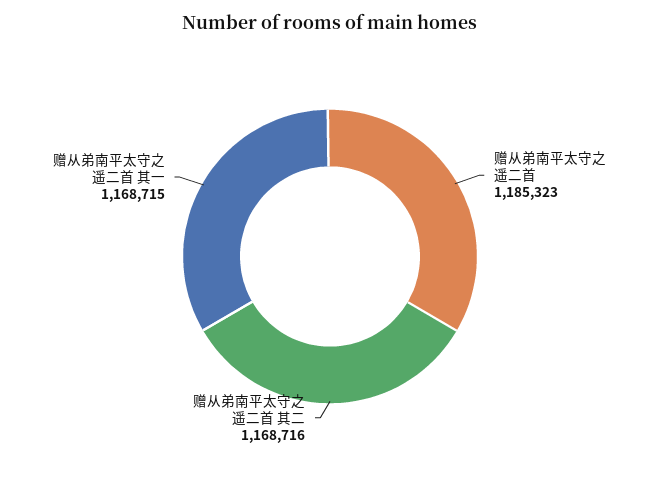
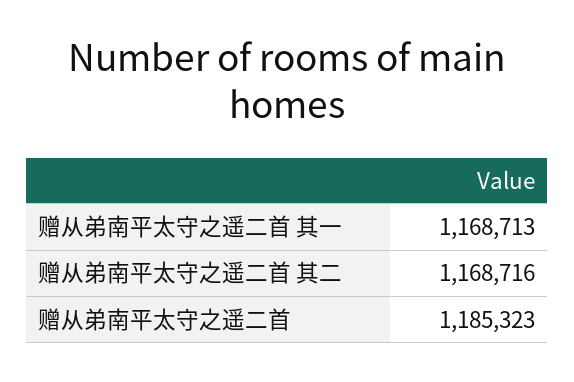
  {
    "赠从弟南平太守之遥二首": 1185323,
    "赠从弟南平太守之遥二首 其二": 1168716,
-   "赠从弟南平太守之遥二首 其一": 1168715
+   "赠从弟南平太守之遥二首 其一": 1168713
  }

